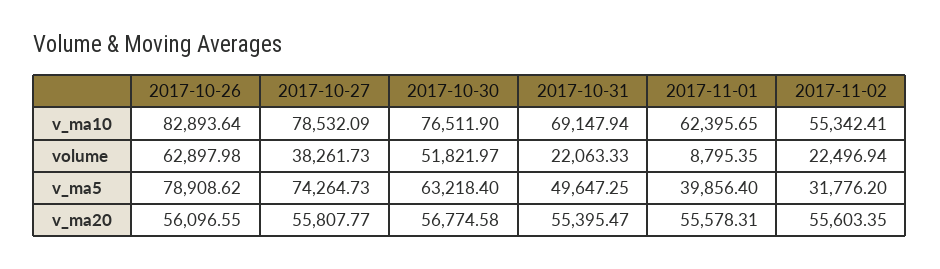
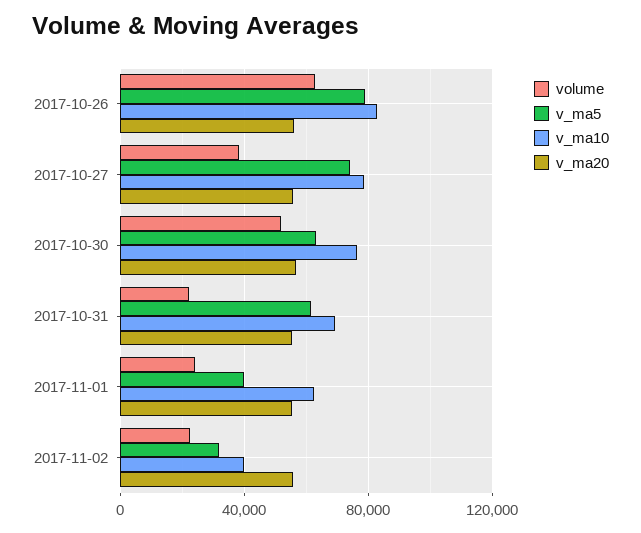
  {
    "v_ma10": {
      "2017-10-26": 82893.64,
      "2017-10-27": 78532.09,
      "2017-10-30": 76511.9,
      "2017-10-31": 69147.94,
      "2017-11-01": 62395.65,
-     "2017-11-02": 55342.41
+     "2017-11-02": 40000
    },
    "volume": {
      "2017-10-26": 62897.98,
      "2017-10-27": 38261.73,
      "2017-10-30": 51821.97,
      "2017-10-31": 22063.33,
-     "2017-11-01": 8795.35,
+     "2017-11-01": 25000,
      "2017-11-02": 22496.94
    },
    "v_ma5": {
      "2017-10-26": 78908.62,
      "2017-10-27": 74264.73,
      "2017-10-30": 63218.4,
-     "2017-10-31": 49647.25,
+     "2017-10-31": 60000,
      "2017-11-01": 39856.4,
      "2017-11-02": 31776.2
    },
    "v_ma20": {
      "2017-10-26": 56096.55,
      "2017-10-27": 55807.77,
      "2017-10-30": 56774.58,
      "2017-10-31": 55395.47,
      "2017-11-01": 55578.31,
      "2017-11-02": 55603.35
    }
  }

